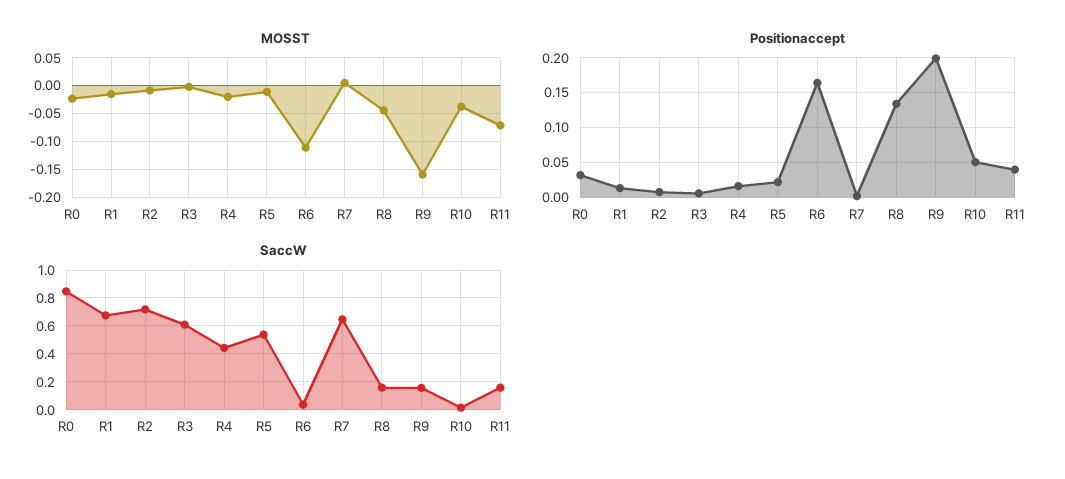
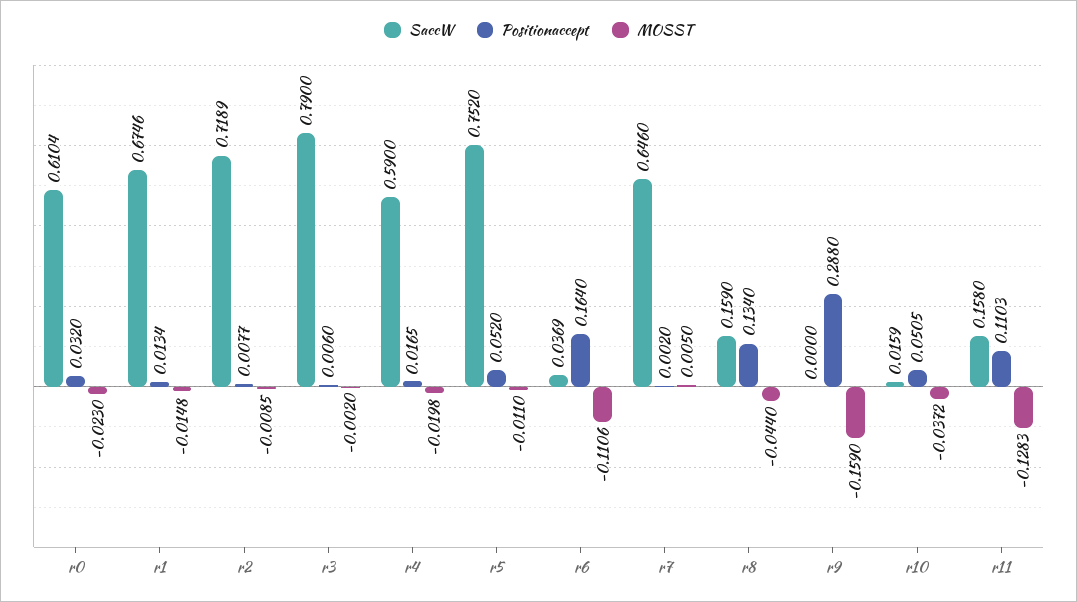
  {
    "MOSST": {
      "R0": -0.023,
      "R1": -0.0148,
      "R2": -0.0085,
      "R3": -0.002,
      "R4": -0.0198,
      "R5": -0.011,
      "R6": -0.1106,
      "R7": 0.005,
      "R8": -0.044,
      "R9": -0.159,
      "R10": -0.0372,
-     "R11": -0.075
+     "R11": -0.1283
    },
    "Positionaccept": {
      "R0": 0.032,
      "R1": 0.0134,
      "R2": 0.0077,
      "R3": 0.006,
      "R4": 0.0165,
-     "R5": 0.02,
+     "R5": 0.052,
      "R6": 0.164,
      "R7": 0.002,
      "R8": 0.134,
-     "R9": 0.2,
+     "R9": 0.288,
      "R10": 0.0505,
-     "R11": 0.04
+     "R11": 0.1103
    },
    "SaccW": {
-     "R0": 0.85,
+     "R0": 0.6104,
      "R1": 0.6746,
      "R2": 0.7189,
-     "R3": 0.6,
+     "R3": 0.79,
-     "R4": 0.45,
+     "R4": 0.59,
-     "R5": 0.55,
+     "R5": 0.752,
      "R6": 0.0369,
      "R7": 0.646,
      "R8": 0.159,
-     "R9": 0.15,
+     "R9": 0,
      "R10": 0.0159,
      "R11": 0.158
    }
  }

